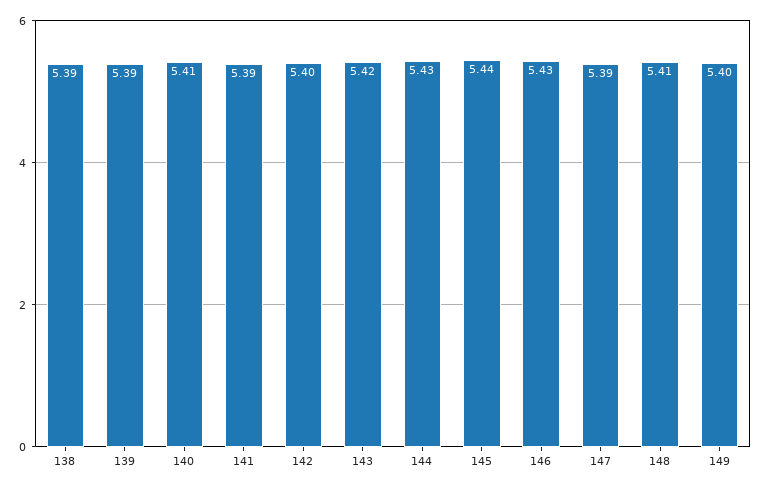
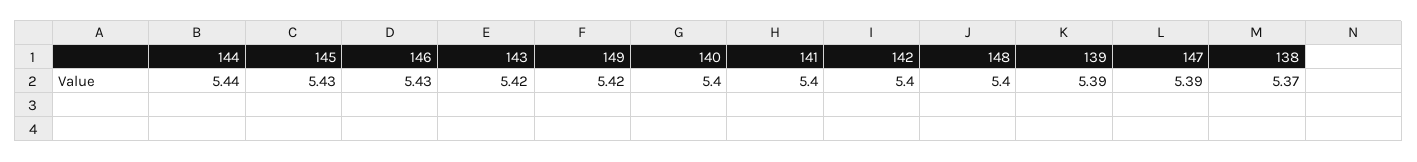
  {
-   "138": 5.39,
+   "138": 5.37,
    "139": 5.39,
-   "140": 5.41,
+   "140": 5.4,
-   "141": 5.39,
+   "141": 5.4,
    "142": 5.4,
    "143": 5.42,
-   "144": 5.43,
+   "144": 5.44,
-   "145": 5.44,
+   "145": 5.43,
    "146": 5.43,
    "147": 5.39,
-   "148": 5.41,
+   "148": 5.4,
-   "149": 5.4
+   "149": 5.42
  }

